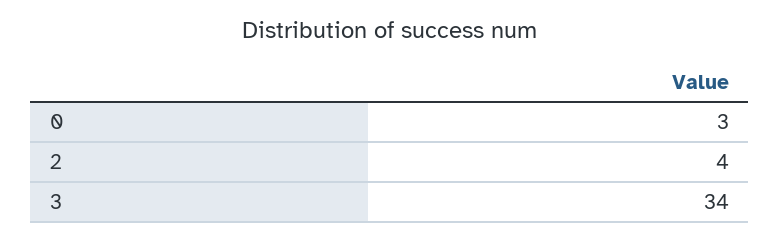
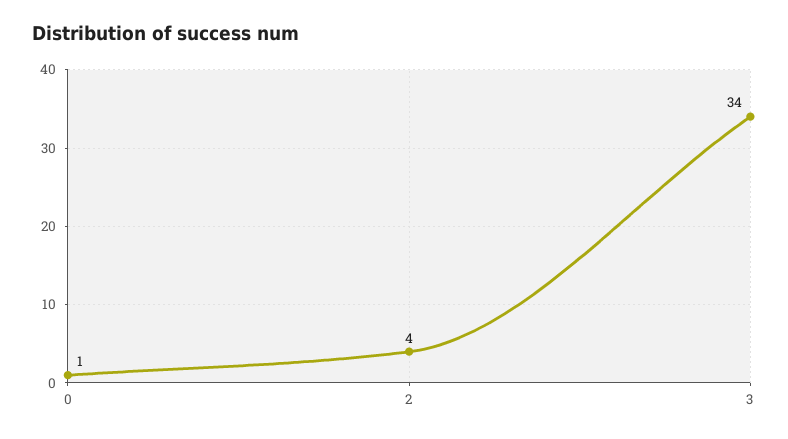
  {
-   "0": 3,
+   "0": 1,
    "2": 4,
    "3": 34
  }

